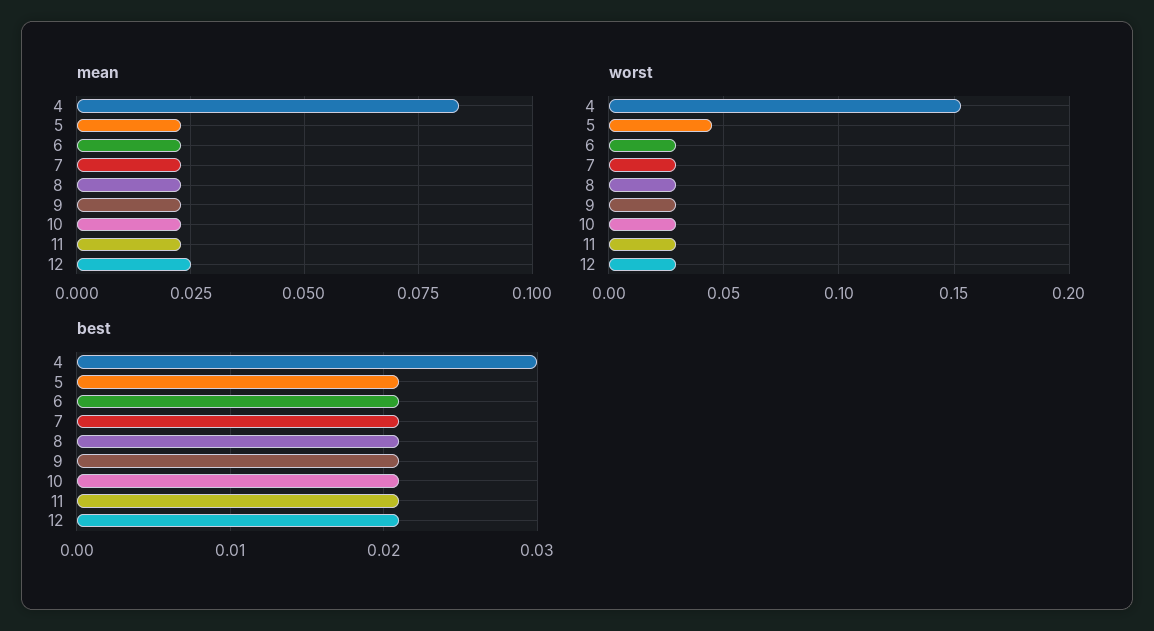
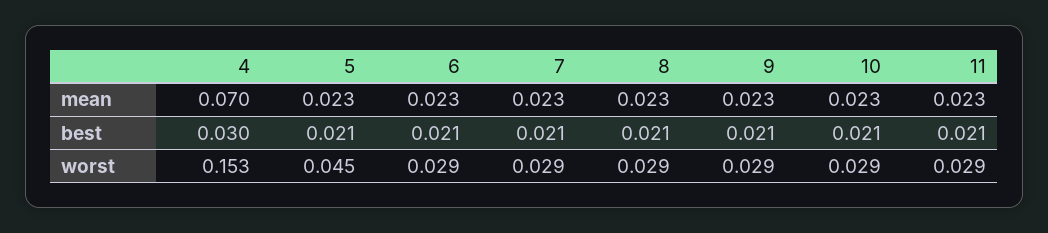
  {
    "mean": {
-     "4": 0.085,
+     "4": 0.07,
      "5": 0.023,
      "6": 0.023,
      "7": 0.023,
      "8": 0.023,
      "9": 0.023,
      "10": 0.023,
-     "11": 0.023,
+     "11": 0.023
-     "12": 0.025
    },
    "worst": {
      "4": 0.153,
      "5": 0.045,
      "6": 0.029,
      "7": 0.029,
      "8": 0.029,
      "9": 0.029,
      "10": 0.029,
-     "11": 0.029,
+     "11": 0.029
-     "12": 0.03
    },
    "best": {
      "4": 0.03,
      "5": 0.021,
      "6": 0.021,
      "7": 0.021,
      "8": 0.021,
      "9": 0.021,
      "10": 0.021,
-     "11": 0.021,
+     "11": 0.021
-     "12": 0.021
    }
  }

